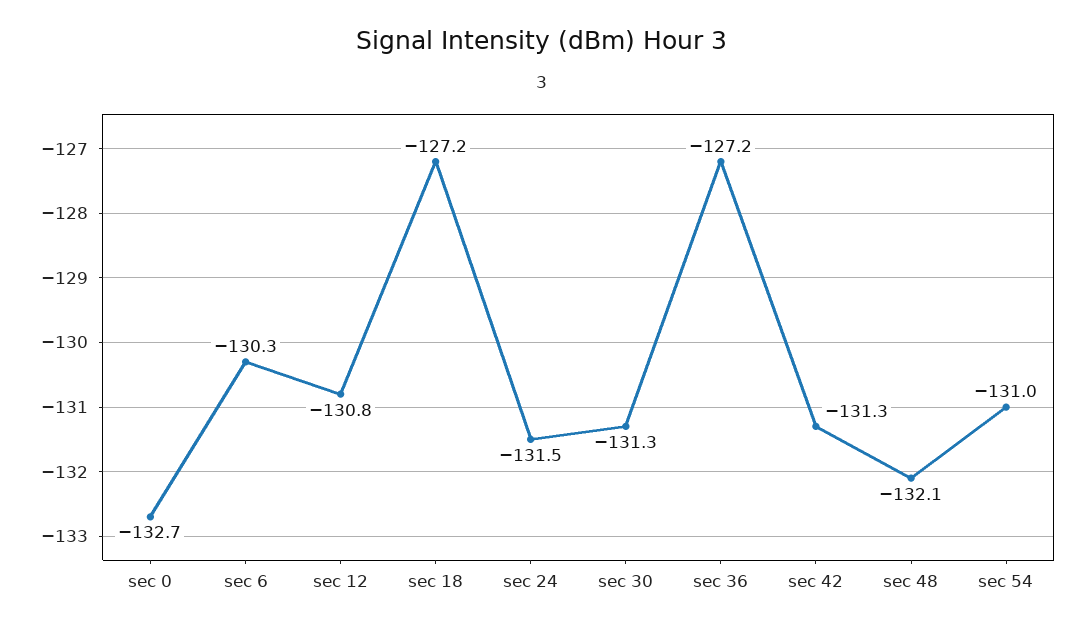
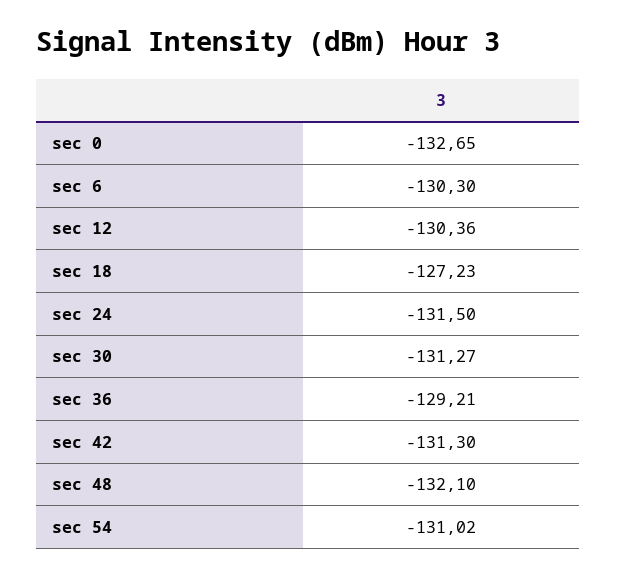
  {
    "sec 0": -132.65,
    "sec 6": -130.3,
-   "sec 12": -130.8,
+   "sec 12": -130.36,
    "sec 18": -127.23,
    "sec 24": -131.5,
    "sec 30": -131.27,
-   "sec 36": -127.2,
+   "sec 36": -129.21,
    "sec 42": -131.3,
    "sec 48": -132.1,
    "sec 54": -131.02
  }

